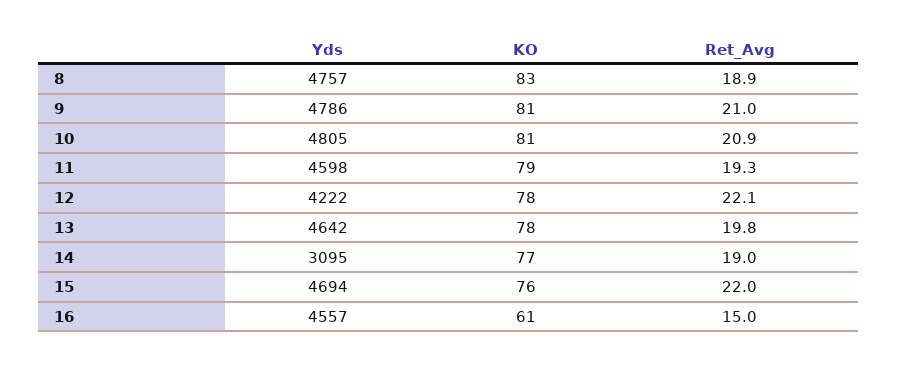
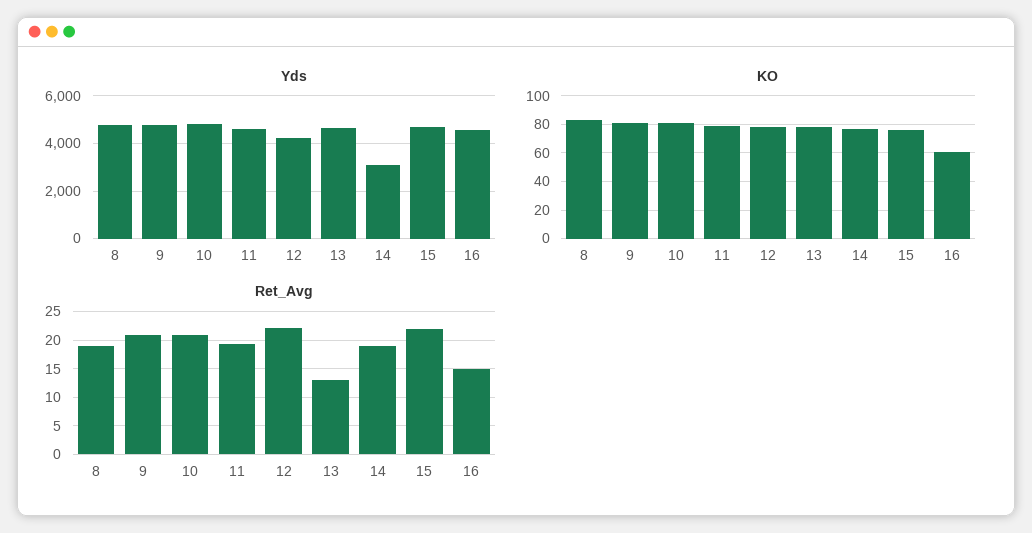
  {
    "Yds": {
      "8": 4757,
      "9": 4786,
      "10": 4805,
      "11": 4598,
      "12": 4222,
      "13": 4642,
      "14": 3095,
      "15": 4694,
      "16": 4557
    },
    "KO": {
      "8": 83,
      "9": 81,
      "10": 81,
      "11": 79,
      "12": 78,
      "13": 78,
      "14": 77,
      "15": 76,
      "16": 61
    },
    "Ret_Avg": {
      "8": 18.9,
      "9": 21,
      "10": 20.9,
      "11": 19.3,
      "12": 22.1,
-     "13": 19.8,
+     "13": 12.5,
      "14": 19,
      "15": 22,
      "16": 15
    }
  }

